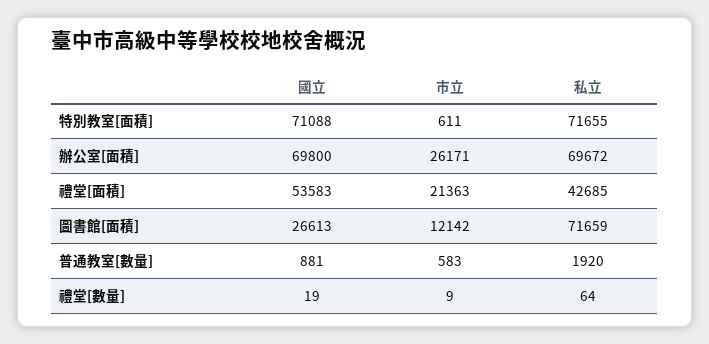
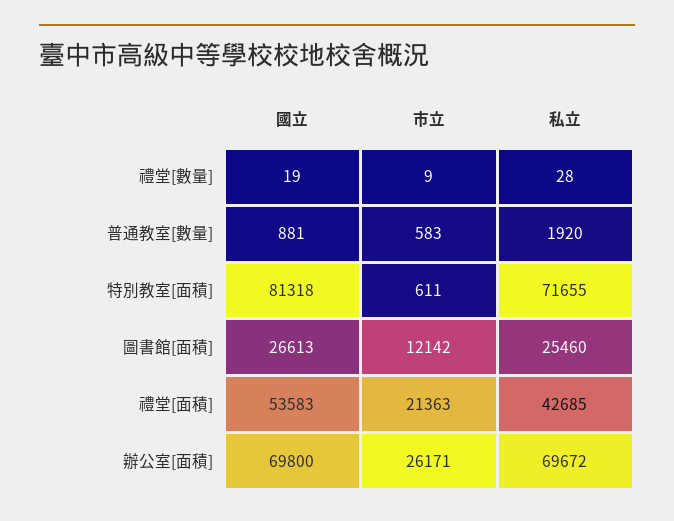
  {
    "國立": {
-     "特別教室[面積]": 71088,
+     "特別教室[面積]": 81318,
      "辦公室[面積]": 69800,
      "禮堂[面積]": 53583,
      "圖書館[面積]": 26613,
      "普通教室[數量]": 881,
      "禮堂[數量]": 19
    },
    "市立": {
      "特別教室[面積]": 611,
      "辦公室[面積]": 26171,
      "禮堂[面積]": 21363,
      "圖書館[面積]": 12142,
      "普通教室[數量]": 583,
      "禮堂[數量]": 9
    },
    "私立": {
      "特別教室[面積]": 71655,
      "辦公室[面積]": 69672,
      "禮堂[面積]": 42685,
-     "圖書館[面積]": 71659,
+     "圖書館[面積]": 25460,
      "普通教室[數量]": 1920,
-     "禮堂[數量]": 64
+     "禮堂[數量]": 28
    }
  }

